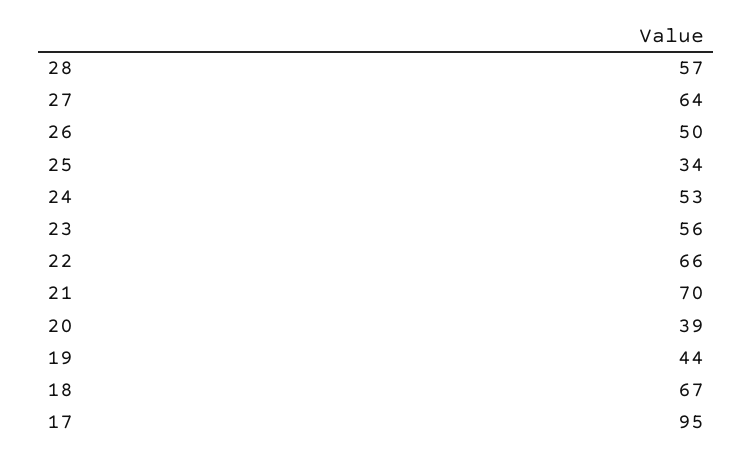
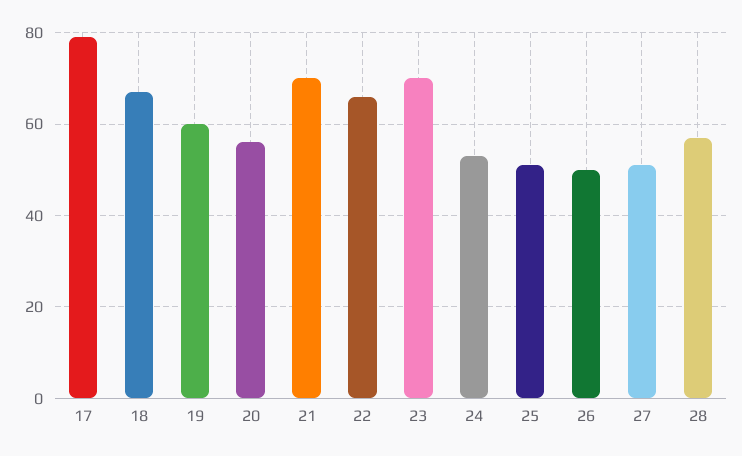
  {
    "28": 57,
-   "27": 64,
+   "27": 50,
    "26": 50,
-   "25": 34,
+   "25": 50,
    "24": 53,
-   "23": 56,
+   "23": 70,
    "22": 66,
    "21": 70,
-   "20": 39,
+   "20": 55,
-   "19": 44,
+   "19": 60,
    "18": 67,
-   "17": 95
+   "17": 80
  }

